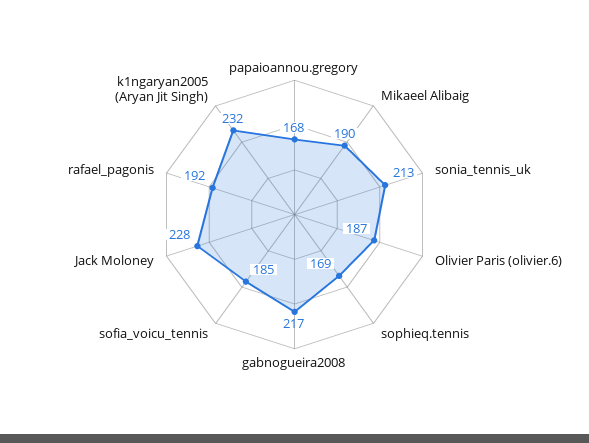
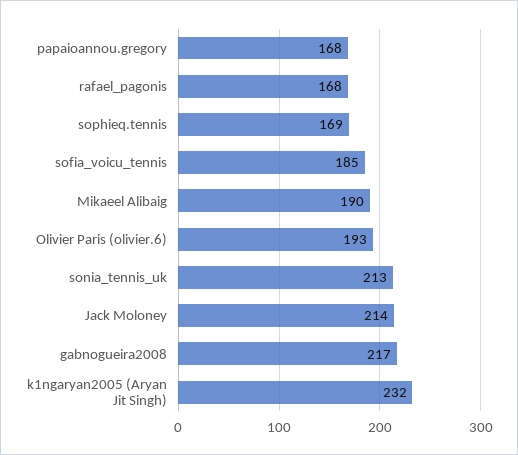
  {
    "papaioannou.gregory": 168,
    "Mikaeel Alibaig": 190,
    "sonia_tennis_uk": 213,
-   "Olivier Paris (olivier.6)": 187,
+   "Olivier Paris (olivier.6)": 193,
    "sophieq.tennis": 169,
    "gabnogueira2008": 217,
    "sofia_voicu_tennis": 185,
-   "Jack Moloney": 228,
+   "Jack Moloney": 214,
-   "rafael_pagonis": 192,
+   "rafael_pagonis": 168,
    "k1ngaryan2005 (Aryan Jit Singh)": 232
  }

